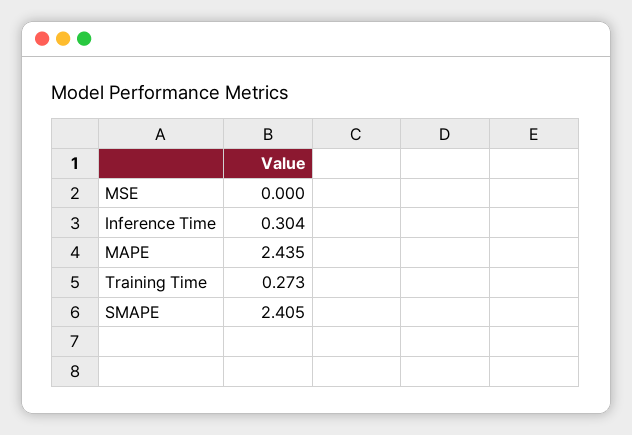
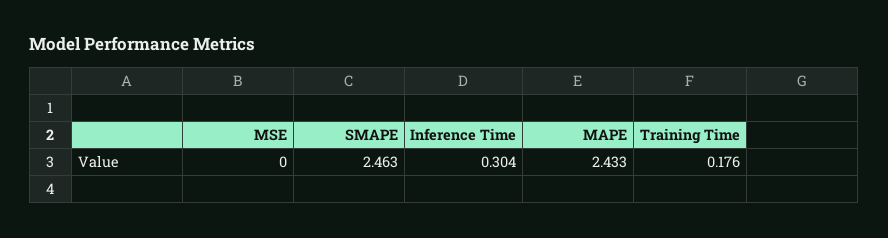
  {
    "MSE": 0,
    "Inference Time": 0.304,
-   "MAPE": 2.435,
+   "MAPE": 2.433,
-   "Training Time": 0.273,
+   "Training Time": 0.176,
-   "SMAPE": 2.405
+   "SMAPE": 2.463
  }

